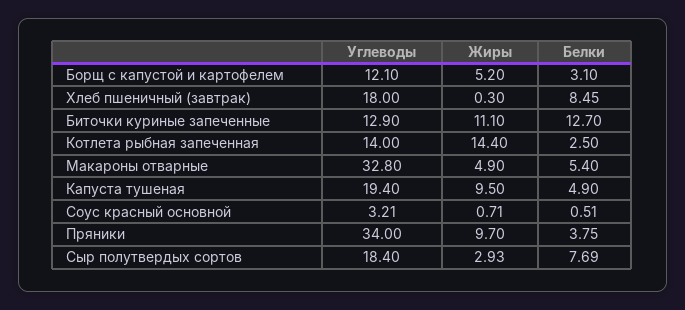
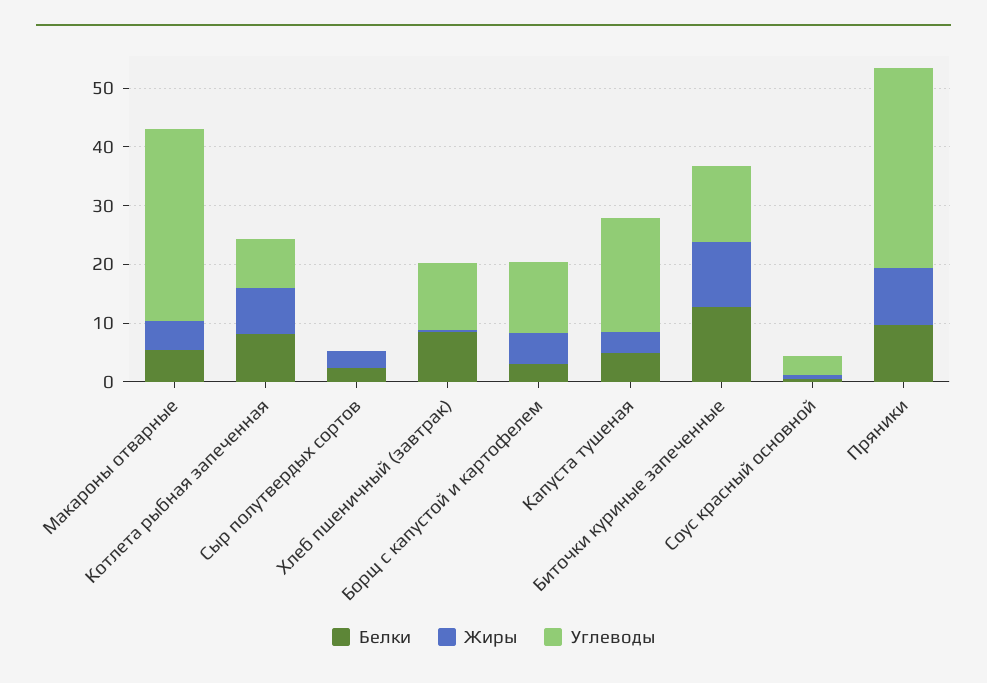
  {
    "Углеводы": {
      "Борщ с капустой и картофелем": 12.1,
-     "Хлеб пшеничный (завтрак)": 18,
+     "Хлеб пшеничный (завтрак)": 12,
      "Биточки куриные запеченные": 12.9,
-     "Котлета рыбная запеченная": 14,
+     "Котлета рыбная запеченная": 8,
      "Макароны отварные": 32.8,
      "Капуста тушеная": 19.4,
      "Соус красный основной": 3.21,
      "Пряники": 34,
-     "Сыр полутвердых сортов": 18.4
+     "Сыр полутвердых сортов": 0
    },
    "Жиры": {
      "Борщ с капустой и картофелем": 5.2,
      "Хлеб пшеничный (завтрак)": 0.3,
      "Биточки куриные запеченные": 11.1,
-     "Котлета рыбная запеченная": 14.4,
+     "Котлета рыбная запеченная": 8,
      "Макароны отварные": 4.9,
-     "Капуста тушеная": 9.5,
+     "Капуста тушеная": 4,
      "Соус красный основной": 0.71,
      "Пряники": 9.7,
      "Сыр полутвердых сортов": 2.93
    },
    "Белки": {
      "Борщ с капустой и картофелем": 3.1,
      "Хлеб пшеничный (завтрак)": 8.45,
      "Биточки куриные запеченные": 12.7,
-     "Котлета рыбная запеченная": 2.5,
+     "Котлета рыбная запеченная": 8,
      "Макароны отварные": 5.4,
      "Капуста тушеная": 4.9,
      "Соус красный основной": 0.51,
-     "Пряники": 3.75,
+     "Пряники": 10,
-     "Сыр полутвердых сортов": 7.69
+     "Сыр полутвердых сортов": 2
    }
  }

